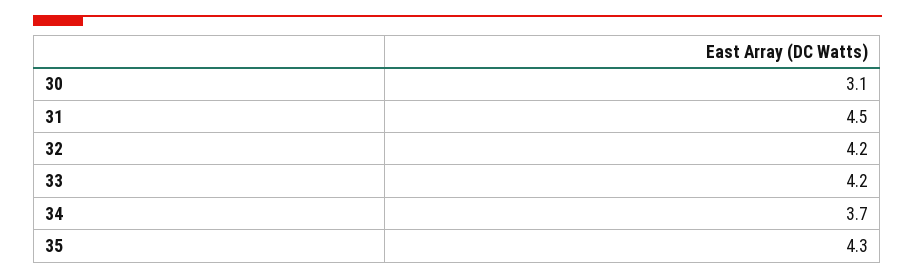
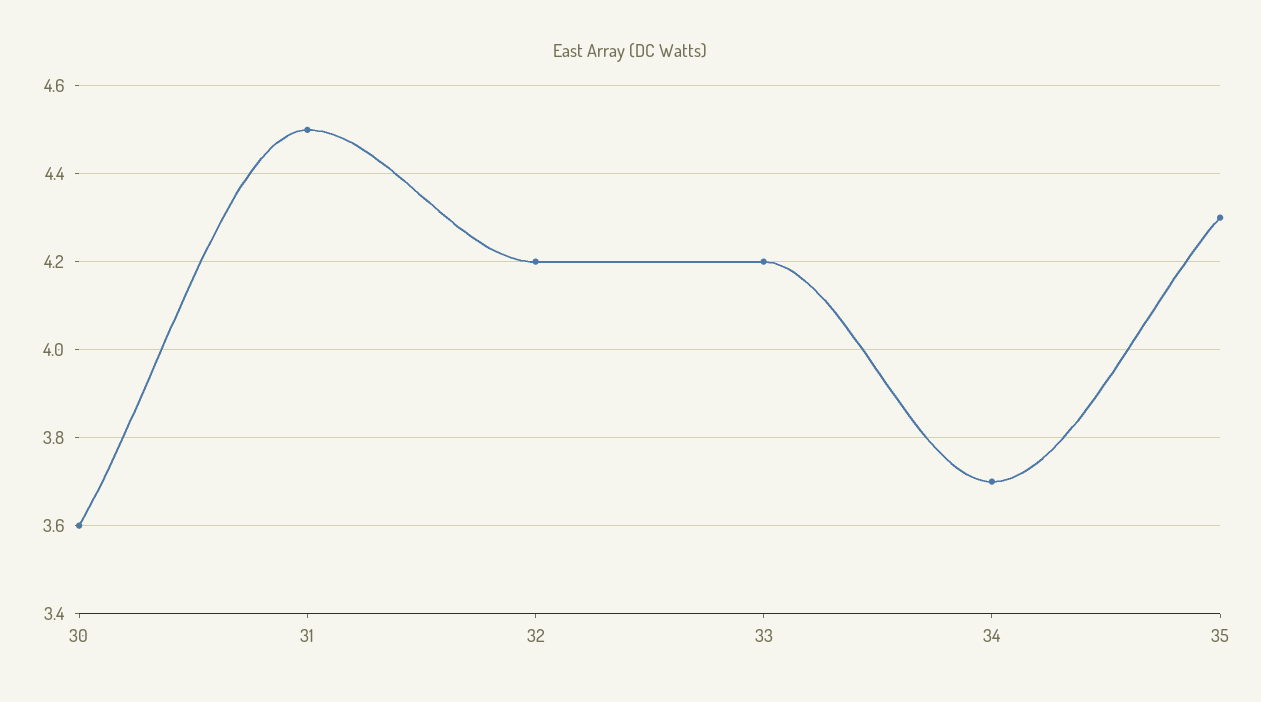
  {
-   "30": 3.1,
+   "30": 3.6,
    "31": 4.5,
    "32": 4.2,
    "33": 4.2,
    "34": 3.7,
    "35": 4.3
  }

